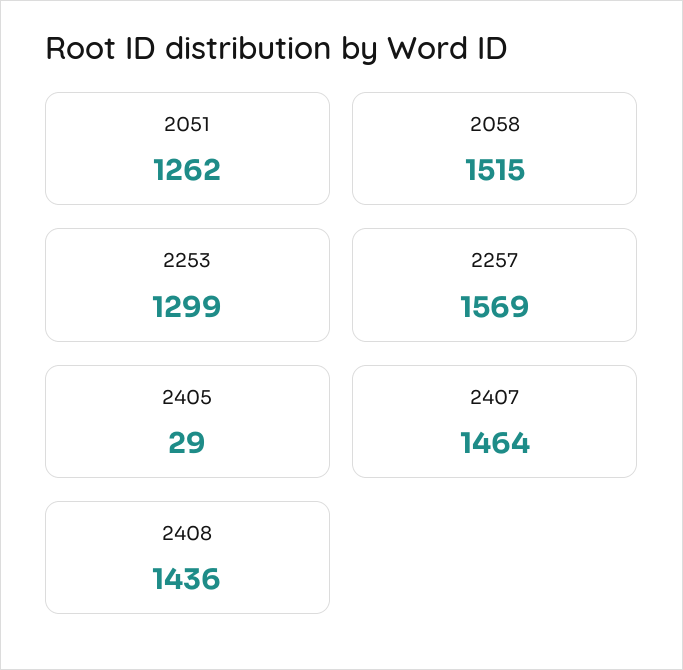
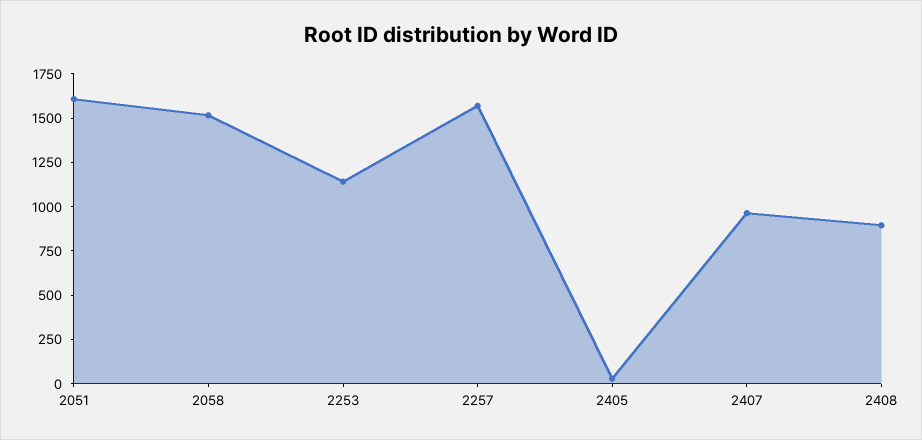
  {
-   "2051": 1262,
+   "2051": 1600,
    "2058": 1515,
-   "2253": 1299,
+   "2253": 1150,
    "2257": 1569,
    "2405": 29,
-   "2407": 1464,
+   "2407": 950,
-   "2408": 1436
+   "2408": 900
  }

